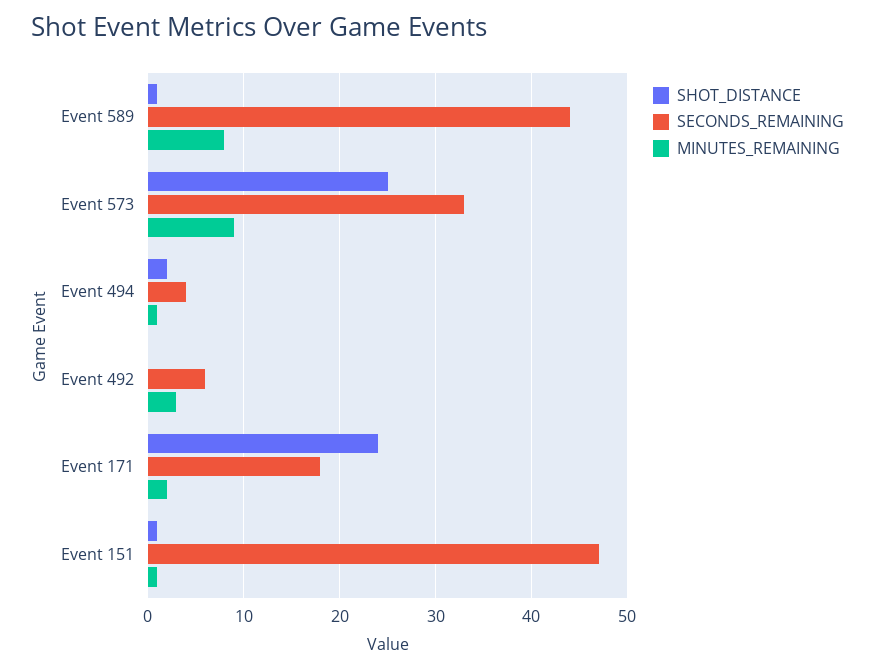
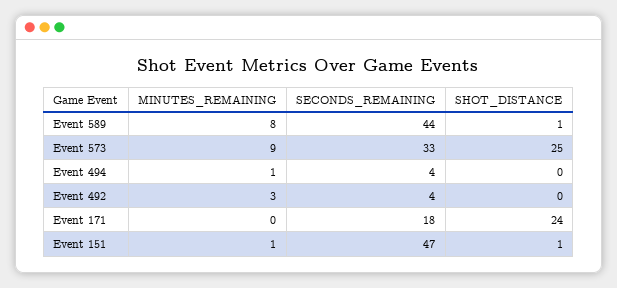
  {
    "SHOT_DISTANCE": {
      "Event 589": 1,
      "Event 573": 25,
-     "Event 494": 2,
+     "Event 494": 0,
      "Event 492": 0,
      "Event 171": 24,
      "Event 151": 1
    },
    "SECONDS_REMAINING": {
      "Event 589": 44,
      "Event 573": 33,
      "Event 494": 4,
-     "Event 492": 6,
+     "Event 492": 4,
      "Event 171": 18,
      "Event 151": 47
    },
    "MINUTES_REMAINING": {
      "Event 589": 8,
      "Event 573": 9,
      "Event 494": 1,
      "Event 492": 3,
-     "Event 171": 2,
+     "Event 171": 0,
      "Event 151": 1
    }
  }

